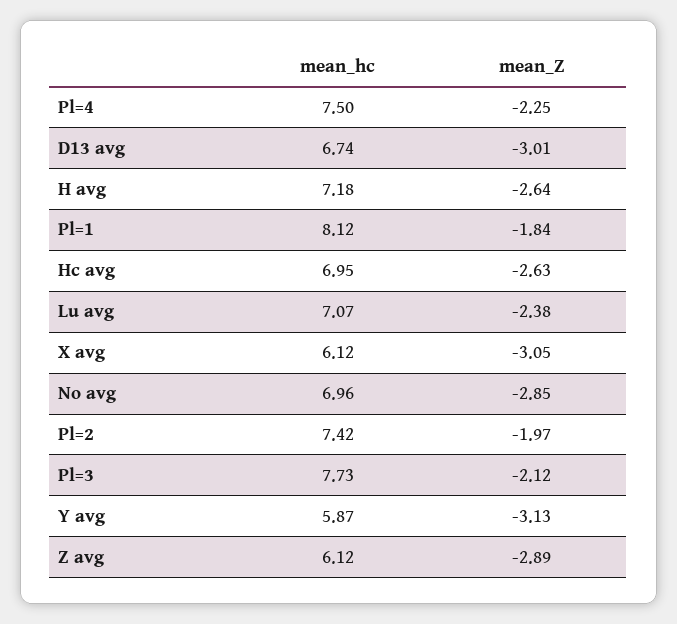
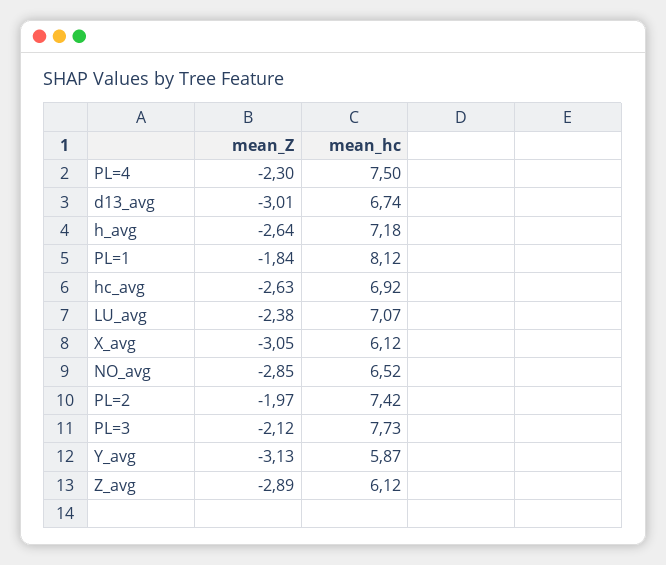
  {
    "mean_hc": {
      "Pl=4": 7.5,
      "D13 avg": 6.74,
      "H avg": 7.18,
      "Pl=1": 8.12,
-     "Hc avg": 6.95,
+     "Hc avg": 6.92,
      "Lu avg": 7.07,
      "X avg": 6.12,
-     "No avg": 6.96,
+     "No avg": 6.52,
      "Pl=2": 7.42,
      "Pl=3": 7.73,
      "Y avg": 5.87,
      "Z avg": 6.12
    },
    "mean_Z": {
-     "Pl=4": -2.25,
+     "Pl=4": -2.3,
      "D13 avg": -3.01,
      "H avg": -2.64,
      "Pl=1": -1.84,
      "Hc avg": -2.63,
      "Lu avg": -2.38,
      "X avg": -3.05,
      "No avg": -2.85,
      "Pl=2": -1.97,
      "Pl=3": -2.12,
      "Y avg": -3.13,
      "Z avg": -2.89
    }
  }

